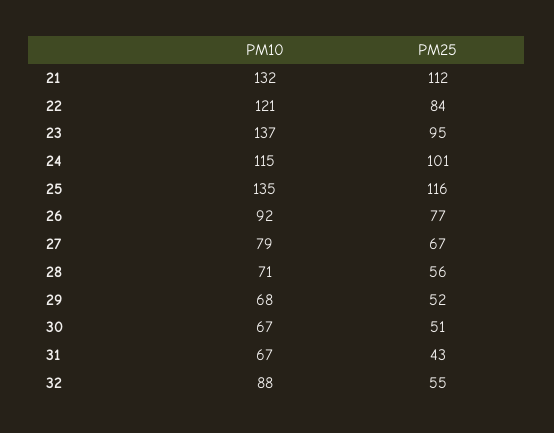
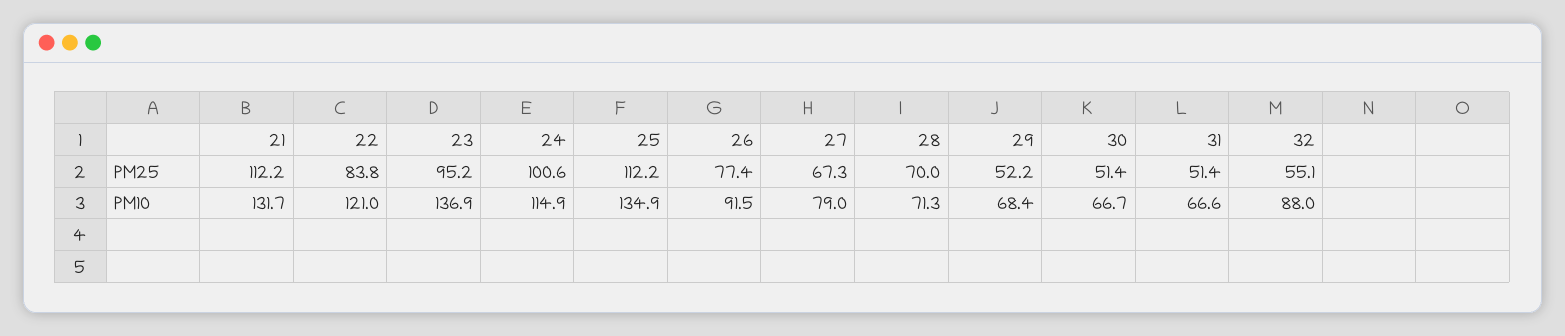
  {
    "PM10": {
      "21": 131.7,
      "22": 121,
      "23": 136.9,
      "24": 114.9,
      "25": 134.9,
      "26": 91.5,
      "27": 79,
      "28": 71.3,
      "29": 68.4,
      "30": 66.7,
      "31": 66.6,
      "32": 88
    },
    "PM25": {
      "21": 112.2,
      "22": 83.8,
      "23": 95.2,
      "24": 100.6,
-     "25": 116,
+     "25": 112.2,
      "26": 77.4,
      "27": 67.3,
-     "28": 56,
+     "28": 70,
      "29": 52.2,
      "30": 51.4,
-     "31": 43,
+     "31": 51.4,
      "32": 55.1
    }
  }

